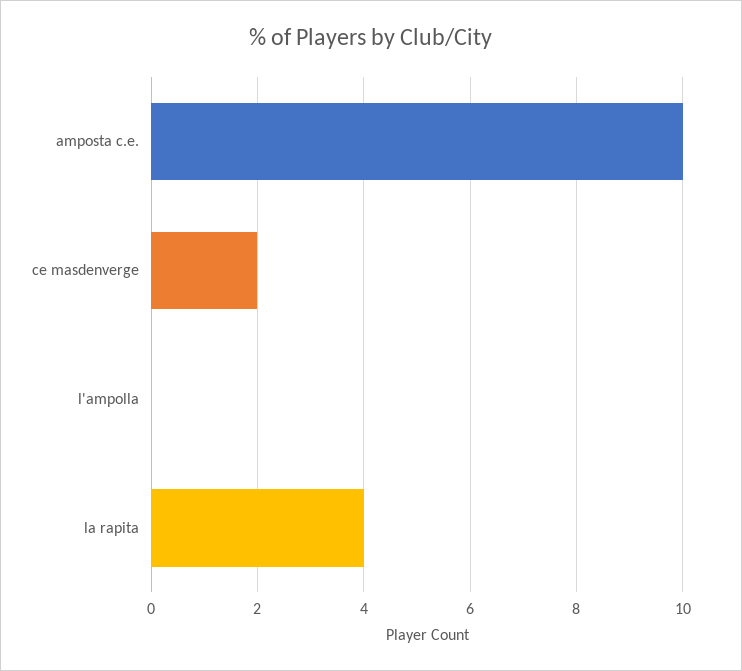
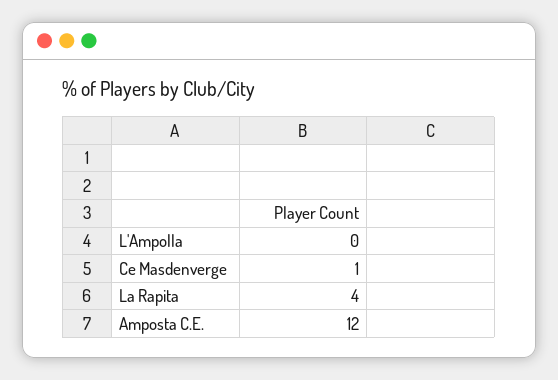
  {
-   "amposta c.e.": 10,
+   "amposta c.e.": 12,
-   "ce masdenverge": 2,
+   "ce masdenverge": 1,
    "l'ampolla": 0,
    "la rapita": 4
  }

